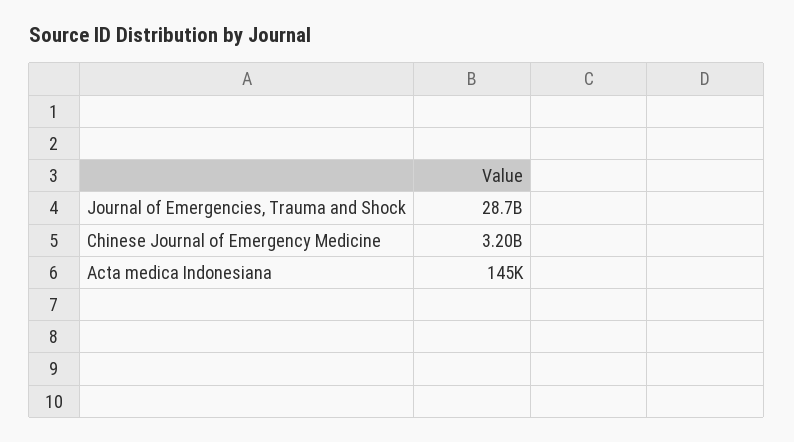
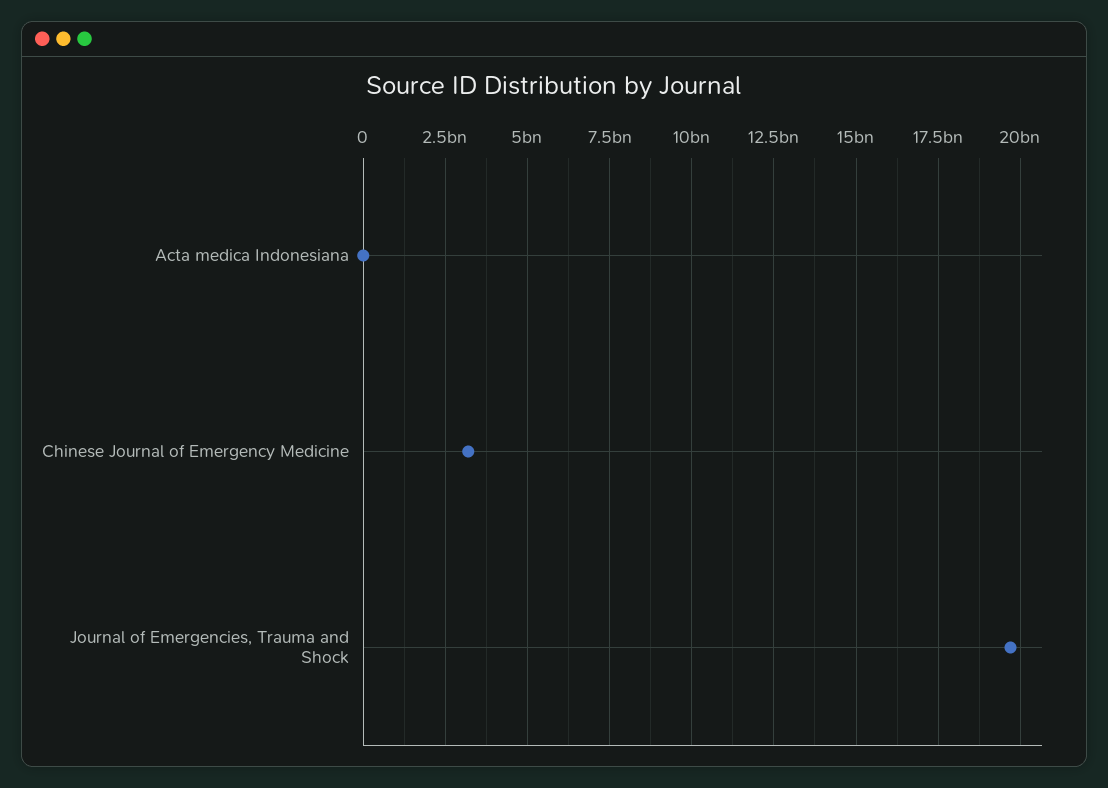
  {
-   "Journal of Emergencies, Trauma and Shock": 28700000000,
+   "Journal of Emergencies, Trauma and Shock": 19750000000,
    "Chinese Journal of Emergency Medicine": 3200000000,
    "Acta medica Indonesiana": 145000
  }

